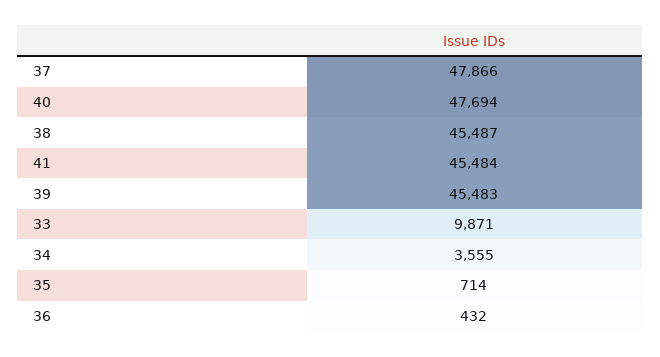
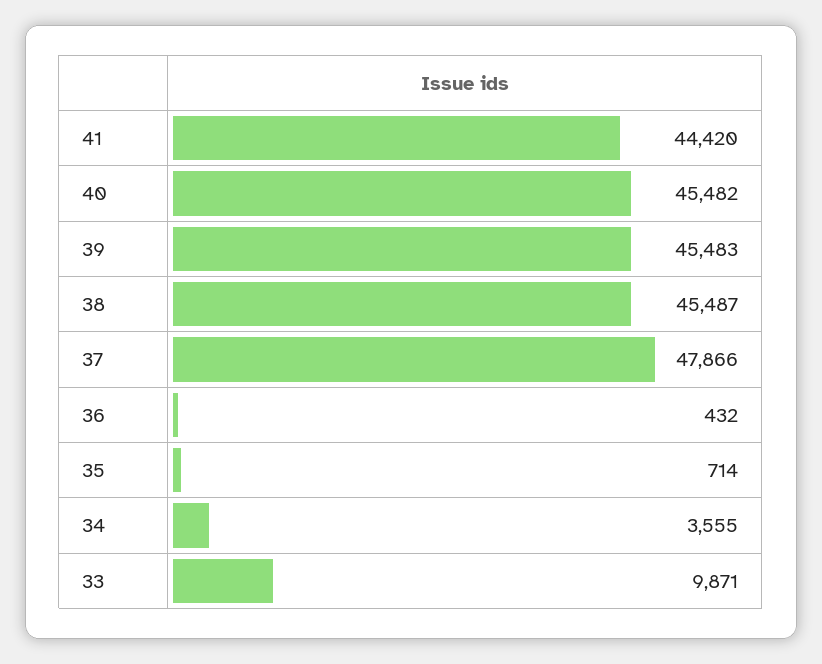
  {
    "37": 47866,
-   "40": 47694,
+   "40": 45482,
    "38": 45487,
-   "41": 45484,
+   "41": 44420,
    "39": 45483,
    "33": 9871,
    "34": 3555,
    "35": 714,
    "36": 432
  }

